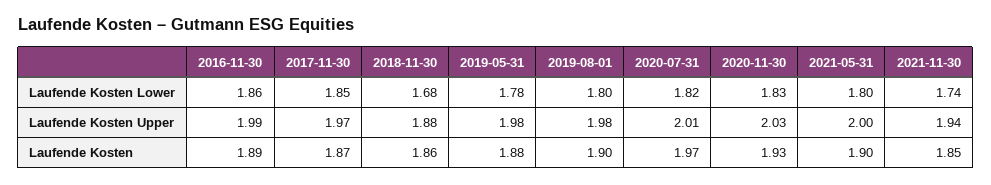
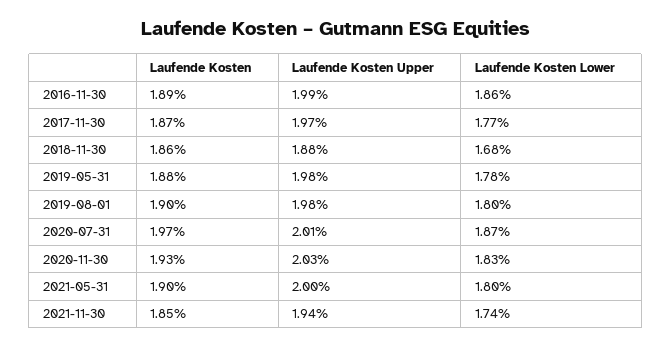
  {
    "2016-11-30": {
      "Laufende Kosten Lower": 1.86,
      "Laufende Kosten Upper": 1.99,
      "Laufende Kosten": 1.89
    },
    "2017-11-30": {
-     "Laufende Kosten Lower": 1.85,
+     "Laufende Kosten Lower": 1.77,
      "Laufende Kosten Upper": 1.97,
      "Laufende Kosten": 1.87
    },
    "2018-11-30": {
      "Laufende Kosten Lower": 1.68,
      "Laufende Kosten Upper": 1.88,
      "Laufende Kosten": 1.86
    },
    "2019-05-31": {
      "Laufende Kosten Lower": 1.78,
      "Laufende Kosten Upper": 1.98,
      "Laufende Kosten": 1.88
    },
    "2019-08-01": {
      "Laufende Kosten Lower": 1.8,
      "Laufende Kosten Upper": 1.98,
      "Laufende Kosten": 1.9
    },
    "2020-07-31": {
-     "Laufende Kosten Lower": 1.82,
+     "Laufende Kosten Lower": 1.87,
      "Laufende Kosten Upper": 2.01,
      "Laufende Kosten": 1.97
    },
    "2020-11-30": {
      "Laufende Kosten Lower": 1.83,
      "Laufende Kosten Upper": 2.03,
      "Laufende Kosten": 1.93
    },
    "2021-05-31": {
      "Laufende Kosten Lower": 1.8,
      "Laufende Kosten Upper": 2,
      "Laufende Kosten": 1.9
    },
    "2021-11-30": {
      "Laufende Kosten Lower": 1.74,
      "Laufende Kosten Upper": 1.94,
      "Laufende Kosten": 1.85
    }
  }

